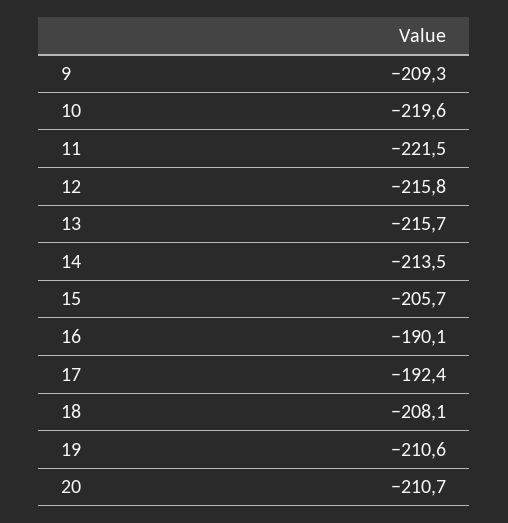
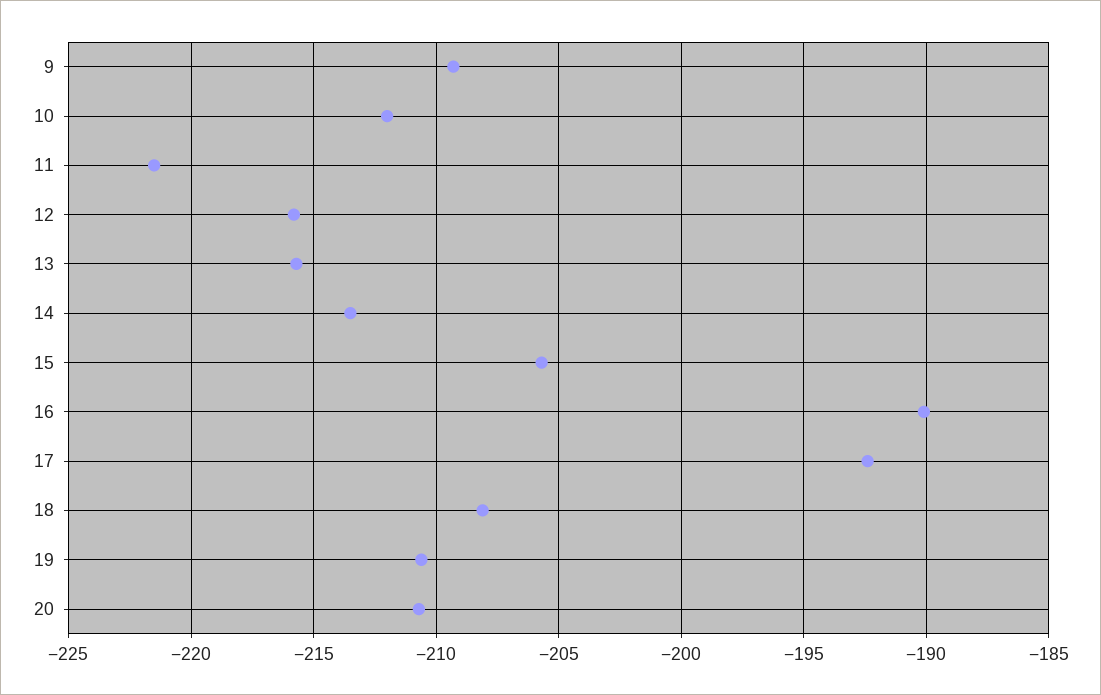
  {
    "9": -209.3,
-   "10": -219.6,
+   "10": -212,
    "11": -221.5,
    "12": -215.8,
    "13": -215.7,
    "14": -213.5,
    "15": -205.7,
    "16": -190.1,
    "17": -192.4,
    "18": -208.1,
    "19": -210.6,
    "20": -210.7
  }

